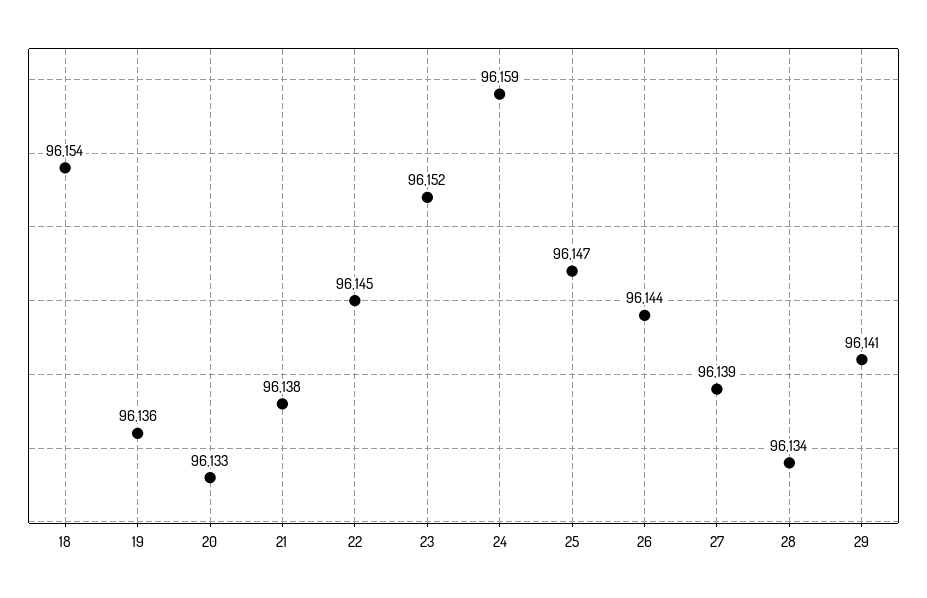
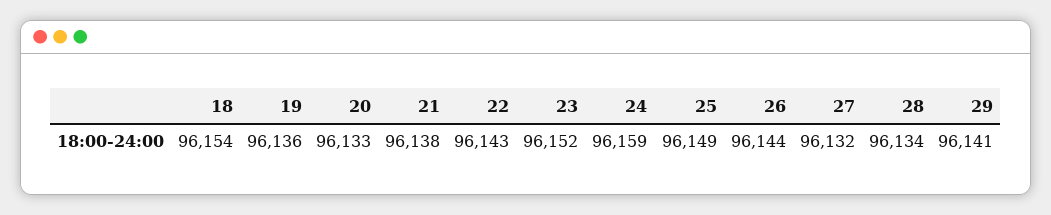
  {
    "18": 96154,
    "19": 96136,
    "20": 96133,
    "21": 96138,
-   "22": 96145,
+   "22": 96143,
    "23": 96152,
    "24": 96159,
-   "25": 96147,
+   "25": 96149,
    "26": 96144,
-   "27": 96139,
+   "27": 96132,
    "28": 96134,
    "29": 96141
  }

